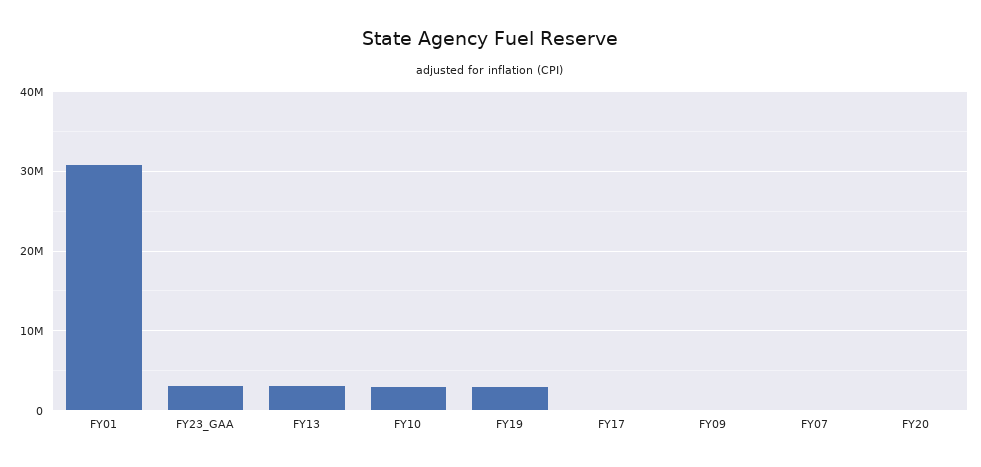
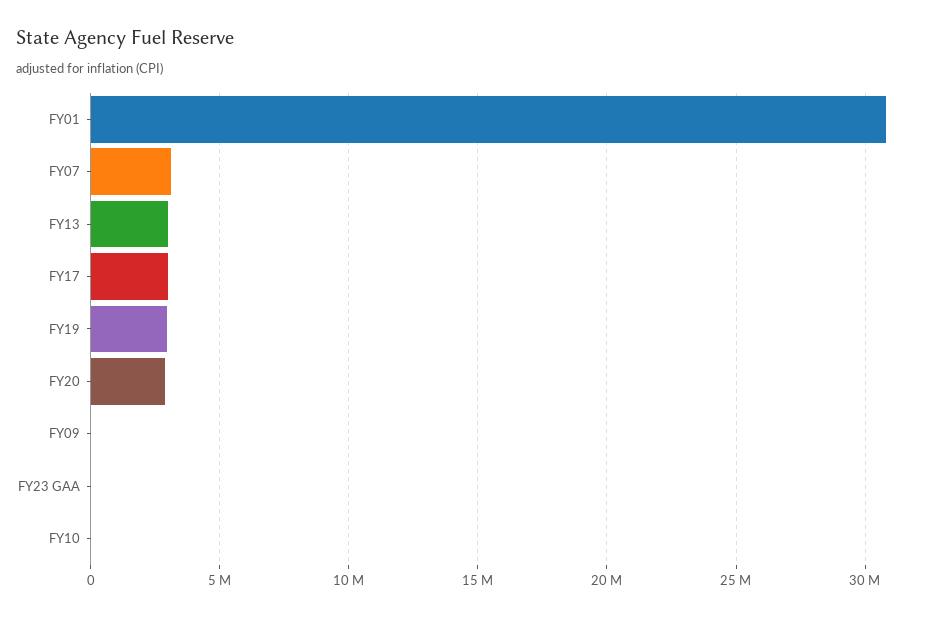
  {
    "FY01": 31000000,
-   "FY23_GAA": 3000000,
+   "FY23_GAA": 0,
    "FY13": 3000000,
-   "FY10": 3000000,
+   "FY10": 0,
    "FY19": 3000000,
-   "FY17": 0,
+   "FY17": 3000000,
    "FY09": 0,
-   "FY07": 0,
+   "FY07": 3000000,
-   "FY20": 0
+   "FY20": 3000000
  }

